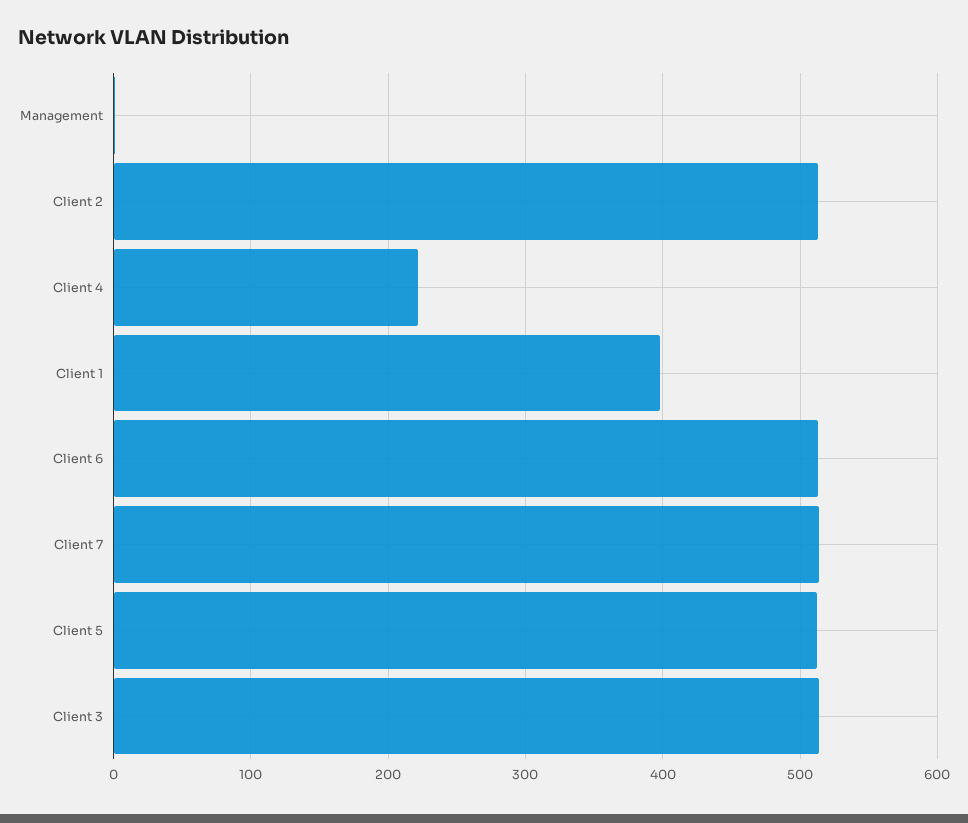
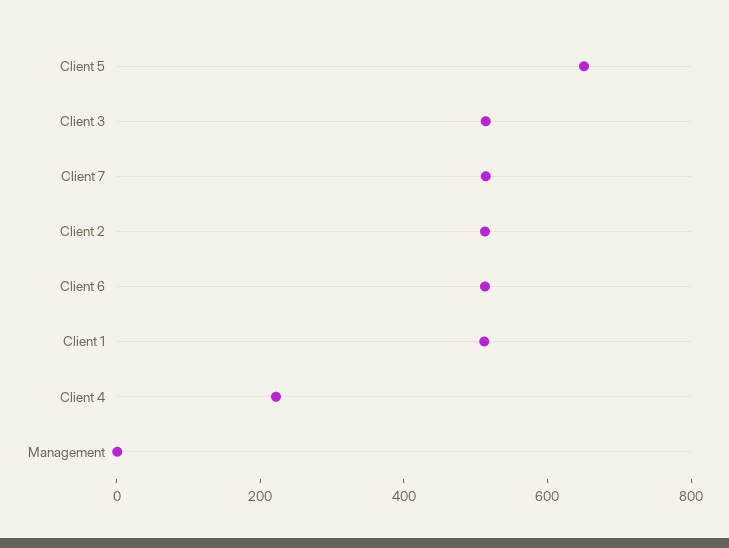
  {
    "Management": 0,
    "Client 2": 510,
    "Client 4": 220,
-   "Client 1": 400,
+   "Client 1": 500,
    "Client 6": 510,
    "Client 7": 510,
-   "Client 5": 510,
+   "Client 5": 650,
    "Client 3": 510
  }

